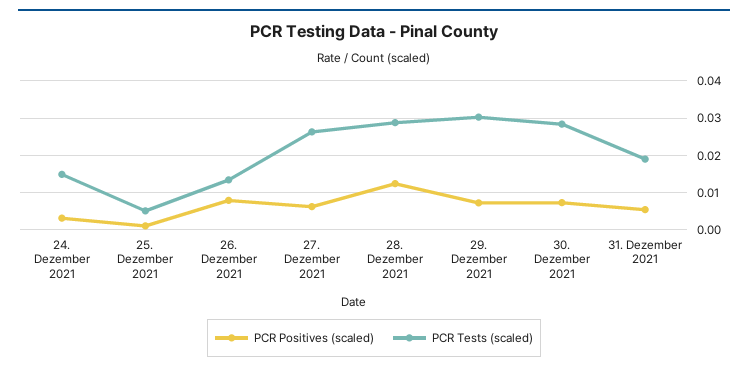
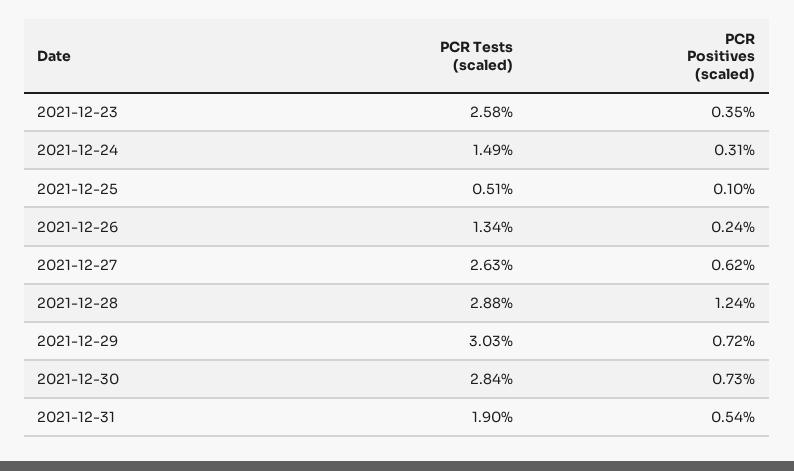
  {
    "PCR Positives (scaled)": {
      "24. Dezember 2021": 0.0031,
      "25. Dezember 2021": 0.001,
-     "26. Dezember 2021": 0.008,
+     "26. Dezember 2021": 0.0024,
      "27. Dezember 2021": 0.0062,
      "28. Dezember 2021": 0.0124,
      "29. Dezember 2021": 0.0072,
      "30. Dezember 2021": 0.0073,
-     "31. Dezember 2021": 0.0054
+     "31. Dezember 2021": 0.0054,
+     "2021-12-23": 0.0035
    },
    "PCR Tests (scaled)": {
      "24. Dezember 2021": 0.0149,
      "25. Dezember 2021": 0.0051,
      "26. Dezember 2021": 0.0134,
      "27. Dezember 2021": 0.0263,
      "28. Dezember 2021": 0.0288,
      "29. Dezember 2021": 0.0303,
      "30. Dezember 2021": 0.0284,
-     "31. Dezember 2021": 0.019
+     "31. Dezember 2021": 0.019,
+     "2021-12-23": 0.0258
    }
  }

